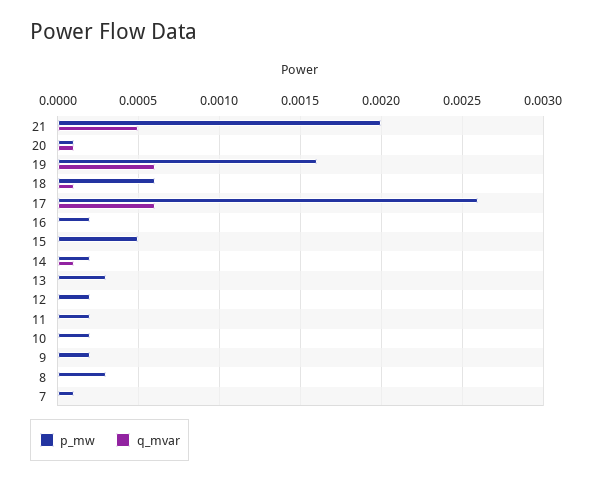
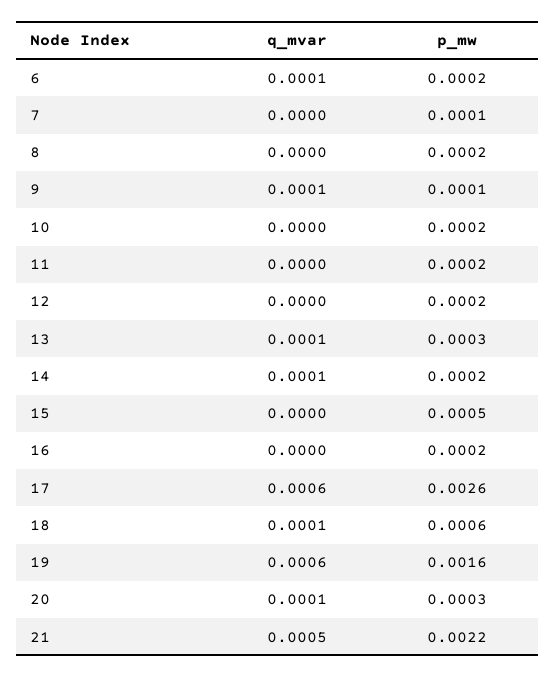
  {
    "p_mw": {
-     "21": 0.002,
+     "21": 0.0022,
-     "20": 0.0001,
+     "20": 0.0003,
      "19": 0.0016,
      "18": 0.0006,
      "17": 0.0026,
      "16": 0.0002,
      "15": 0.0005,
      "14": 0.0002,
      "13": 0.0003,
      "12": 0.0002,
      "11": 0.0002,
      "10": 0.0002,
-     "9": 0.0002,
+     "9": 0.0001,
-     "8": 0.0003,
+     "8": 0.0002,
-     "7": 0.0001
+     "7": 0.0001,
+     "6": 0.0002
    },
    "q_mvar": {
      "21": 0.0005,
      "20": 0.0001,
      "19": 0.0006,
      "18": 0.0001,
      "17": 0.0006,
      "16": 0,
      "15": 0,
      "14": 0.0001,
-     "13": 0,
+     "13": 0.0001,
      "12": 0,
      "11": 0,
      "10": 0,
-     "9": 0,
+     "9": 0.0001,
      "8": 0,
-     "7": 0
+     "7": 0,
+     "6": 0.0001
    }
  }

